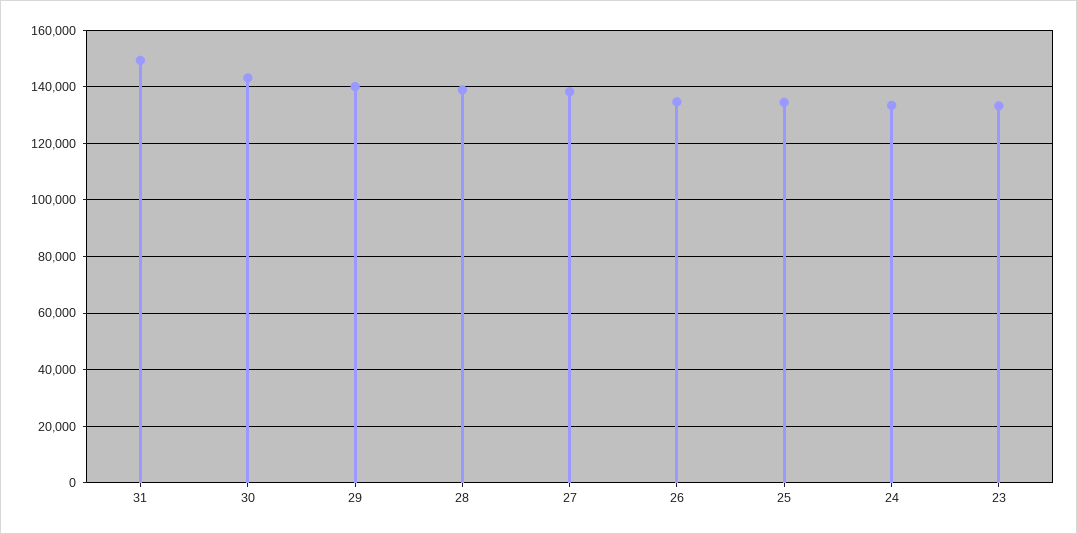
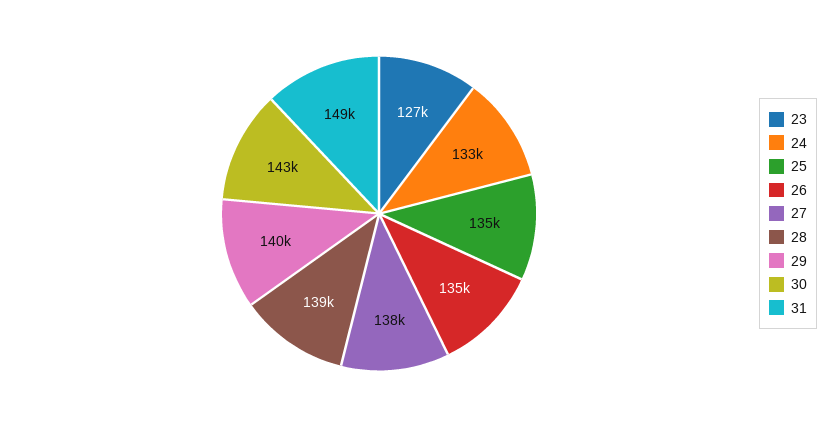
  {
    "31": 149000,
    "30": 143000,
    "29": 140000,
    "28": 139000,
    "27": 138000,
    "26": 135000,
    "25": 135000,
    "24": 133000,
-   "23": 132500
+   "23": 127000
  }

